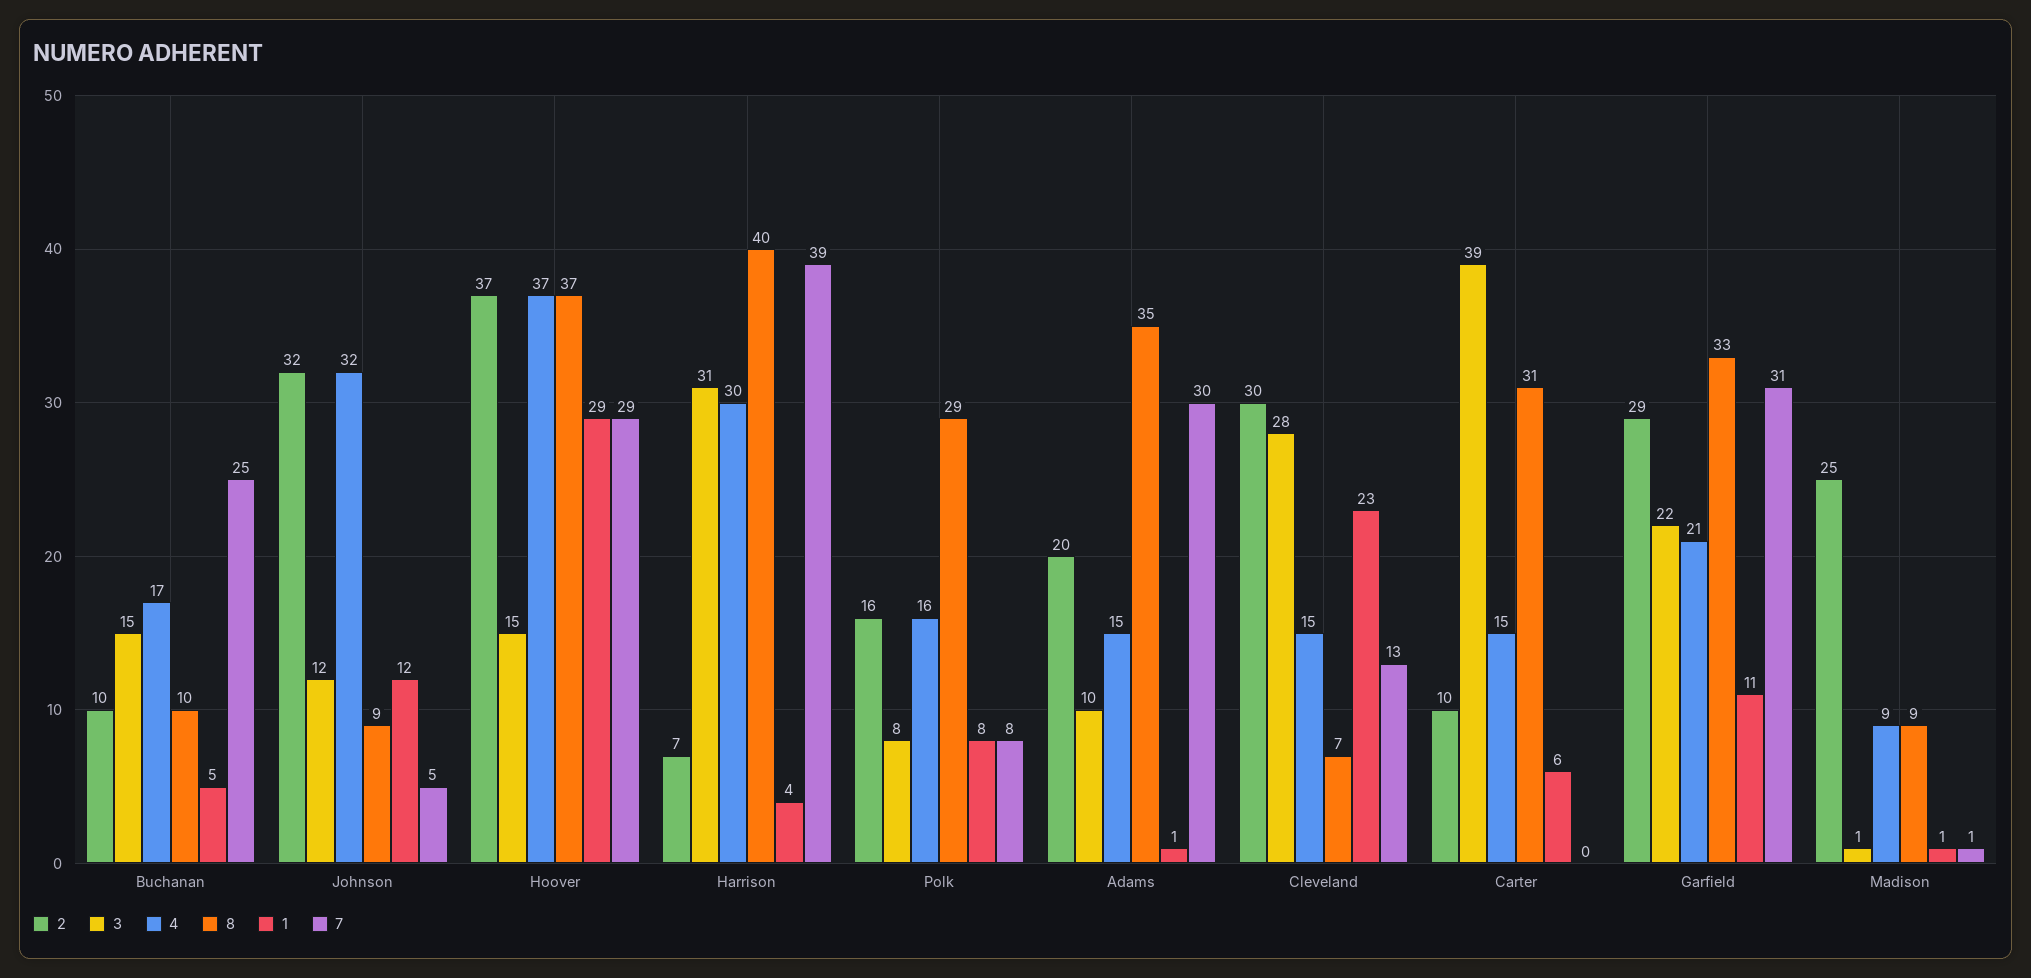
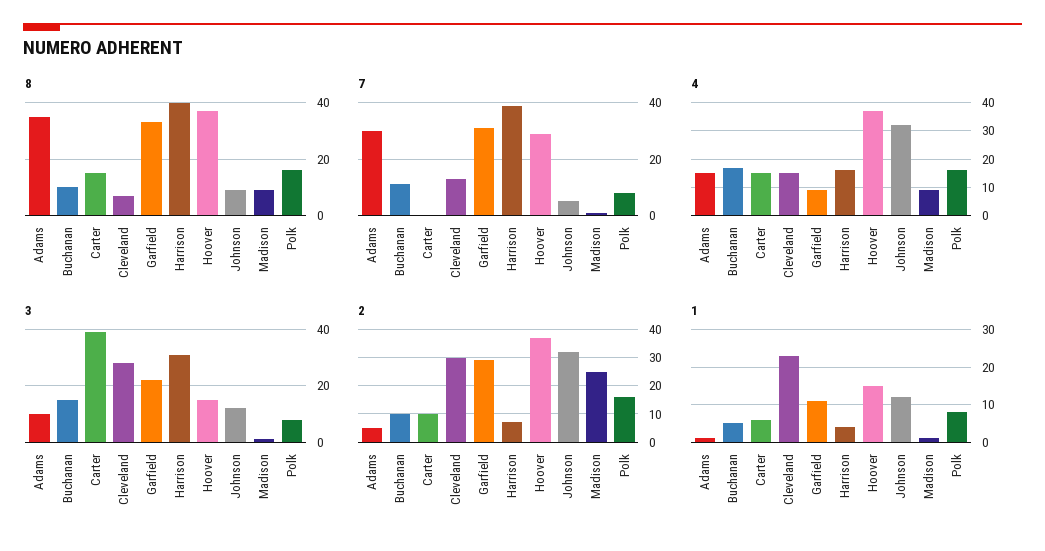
  {
    "2": {
      "Buchanan": 10,
      "Johnson": 32,
      "Hoover": 37,
      "Harrison": 7,
      "Polk": 16,
-     "Adams": 20,
+     "Adams": 5,
      "Cleveland": 30,
      "Carter": 10,
      "Garfield": 29,
      "Madison": 25
    },
    "3": {
      "Buchanan": 15,
      "Johnson": 12,
      "Hoover": 15,
      "Harrison": 31,
      "Polk": 8,
      "Adams": 10,
      "Cleveland": 28,
      "Carter": 39,
      "Garfield": 22,
      "Madison": 1
    },
    "4": {
      "Buchanan": 17,
      "Johnson": 32,
      "Hoover": 37,
-     "Harrison": 30,
+     "Harrison": 15,
      "Polk": 16,
      "Adams": 15,
      "Cleveland": 15,
      "Carter": 15,
-     "Garfield": 21,
+     "Garfield": 10,
      "Madison": 9
    },
    "8": {
      "Buchanan": 10,
      "Johnson": 9,
      "Hoover": 37,
      "Harrison": 40,
-     "Polk": 29,
+     "Polk": 15,
      "Adams": 35,
      "Cleveland": 7,
-     "Carter": 31,
+     "Carter": 15,
      "Garfield": 33,
      "Madison": 9
    },
    "1": {
      "Buchanan": 5,
      "Johnson": 12,
-     "Hoover": 29,
+     "Hoover": 15,
      "Harrison": 4,
      "Polk": 8,
      "Adams": 1,
      "Cleveland": 23,
      "Carter": 6,
      "Garfield": 11,
      "Madison": 1
    },
    "7": {
-     "Buchanan": 25,
+     "Buchanan": 10,
      "Johnson": 5,
      "Hoover": 29,
      "Harrison": 39,
      "Polk": 8,
      "Adams": 30,
      "Cleveland": 13,
      "Carter": 0,
      "Garfield": 31,
      "Madison": 1
    }
  }

